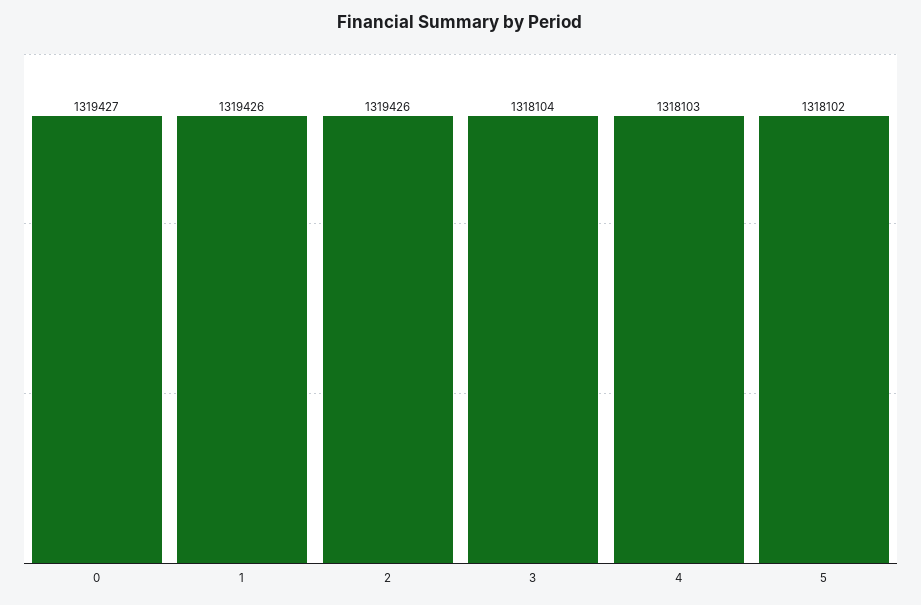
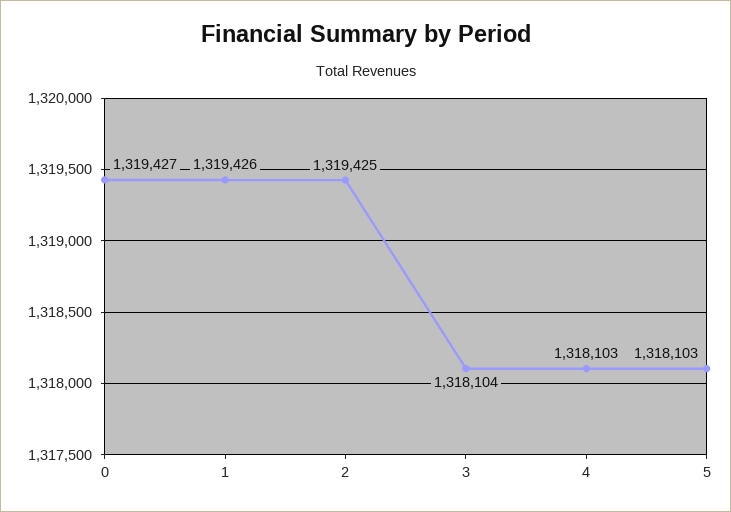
  {
    "0": 1319427,
    "1": 1319426,
-   "2": 1319426,
+   "2": 1319425,
    "3": 1318104,
    "4": 1318103,
-   "5": 1318102
+   "5": 1318103
  }

